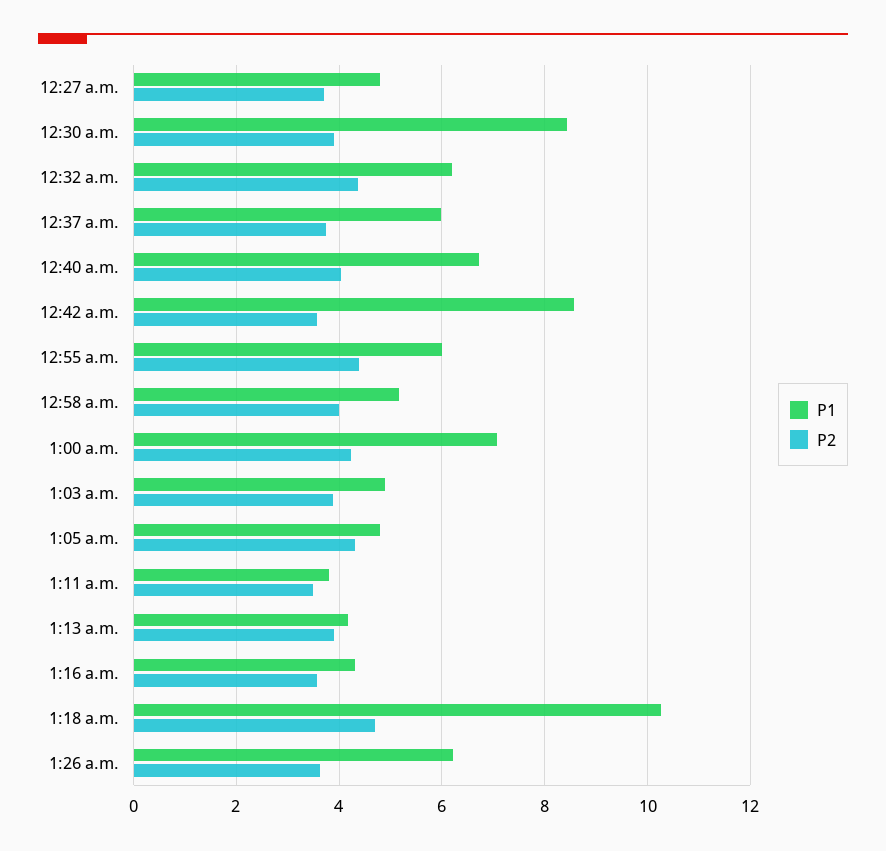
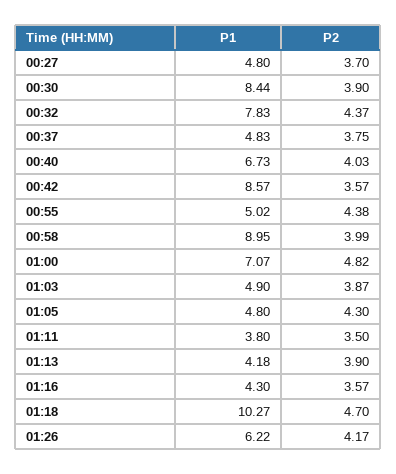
  {
    "P1": {
      "12:27 a.m.": 4.8,
      "12:30 a.m.": 8.44,
-     "12:32 a.m.": 6.2,
+     "12:32 a.m.": 7.83,
-     "12:37 a.m.": 6,
+     "12:37 a.m.": 4.83,
      "12:40 a.m.": 6.73,
      "12:42 a.m.": 8.57,
-     "12:55 a.m.": 6,
+     "12:55 a.m.": 5.02,
-     "12:58 a.m.": 5.2,
+     "12:58 a.m.": 8.95,
      "1:00 a.m.": 7.07,
      "1:03 a.m.": 4.9,
      "1:05 a.m.": 4.8,
      "1:11 a.m.": 3.8,
      "1:13 a.m.": 4.18,
      "1:16 a.m.": 4.3,
      "1:18 a.m.": 10.27,
      "1:26 a.m.": 6.22
    },
    "P2": {
      "12:27 a.m.": 3.7,
      "12:30 a.m.": 3.9,
      "12:32 a.m.": 4.37,
      "12:37 a.m.": 3.75,
      "12:40 a.m.": 4.03,
      "12:42 a.m.": 3.57,
      "12:55 a.m.": 4.38,
      "12:58 a.m.": 3.99,
-     "1:00 a.m.": 4.2,
+     "1:00 a.m.": 4.82,
      "1:03 a.m.": 3.87,
      "1:05 a.m.": 4.3,
      "1:11 a.m.": 3.5,
      "1:13 a.m.": 3.9,
      "1:16 a.m.": 3.57,
      "1:18 a.m.": 4.7,
-     "1:26 a.m.": 3.6
+     "1:26 a.m.": 4.17
    }
  }

